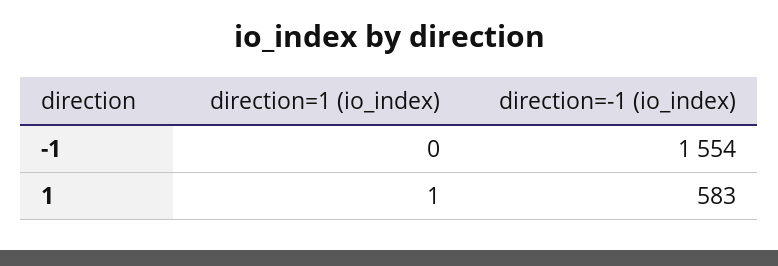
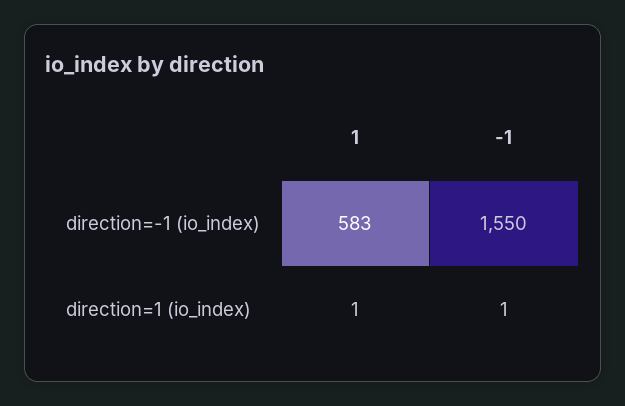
  {
    "direction=1 (io_index)": {
-     "-1": 0,
+     "-1": 1,
      "1": 1
    },
    "direction=-1 (io_index)": {
-     "-1": 1554,
+     "-1": 1550,
      "1": 583
    }
  }

